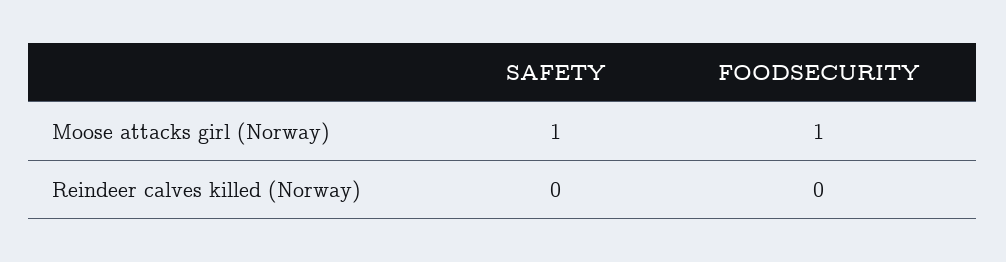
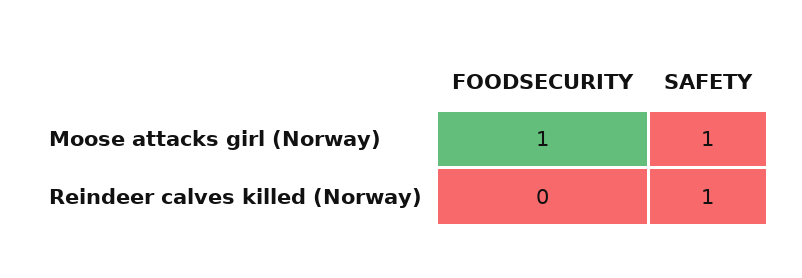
  {
    "SAFETY": {
      "Moose attacks girl (Norway)": 1,
-     "Reindeer calves killed (Norway)": 0
+     "Reindeer calves killed (Norway)": 1
    },
    "FOODSECURITY": {
      "Moose attacks girl (Norway)": 1,
      "Reindeer calves killed (Norway)": 0
    }
  }

